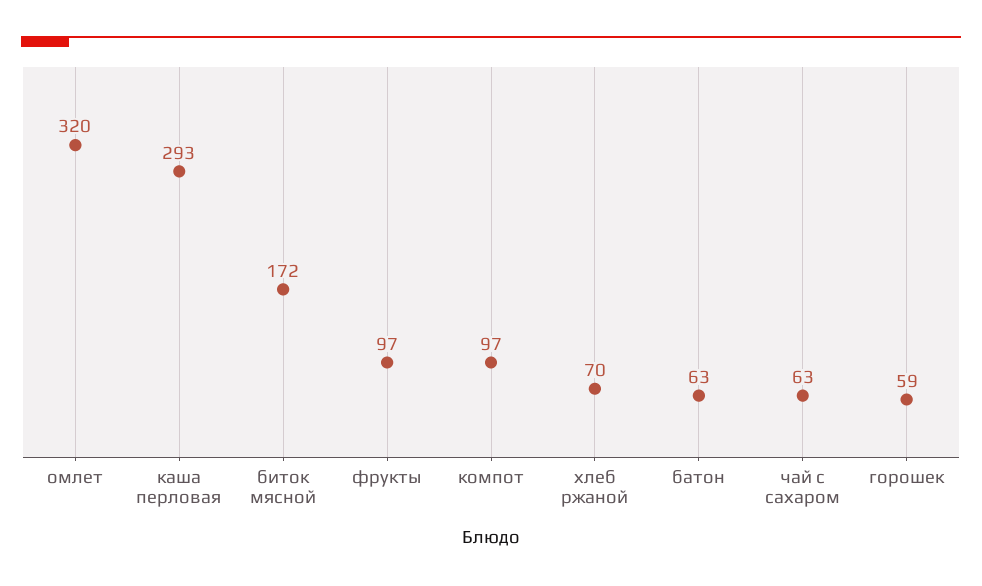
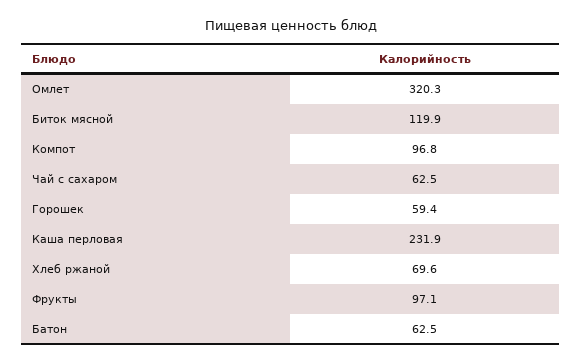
  {
    "омлет": 320.3,
-   "каша перловая": 293,
+   "каша перловая": 231.9,
-   "биток мясной": 172,
+   "биток мясной": 119.9,
    "фрукты": 97.1,
    "компот": 96.8,
    "хлеб ржаной": 69.6,
    "батон": 62.5,
    "чай с сахаром": 62.5,
    "горошек": 59.4
  }

